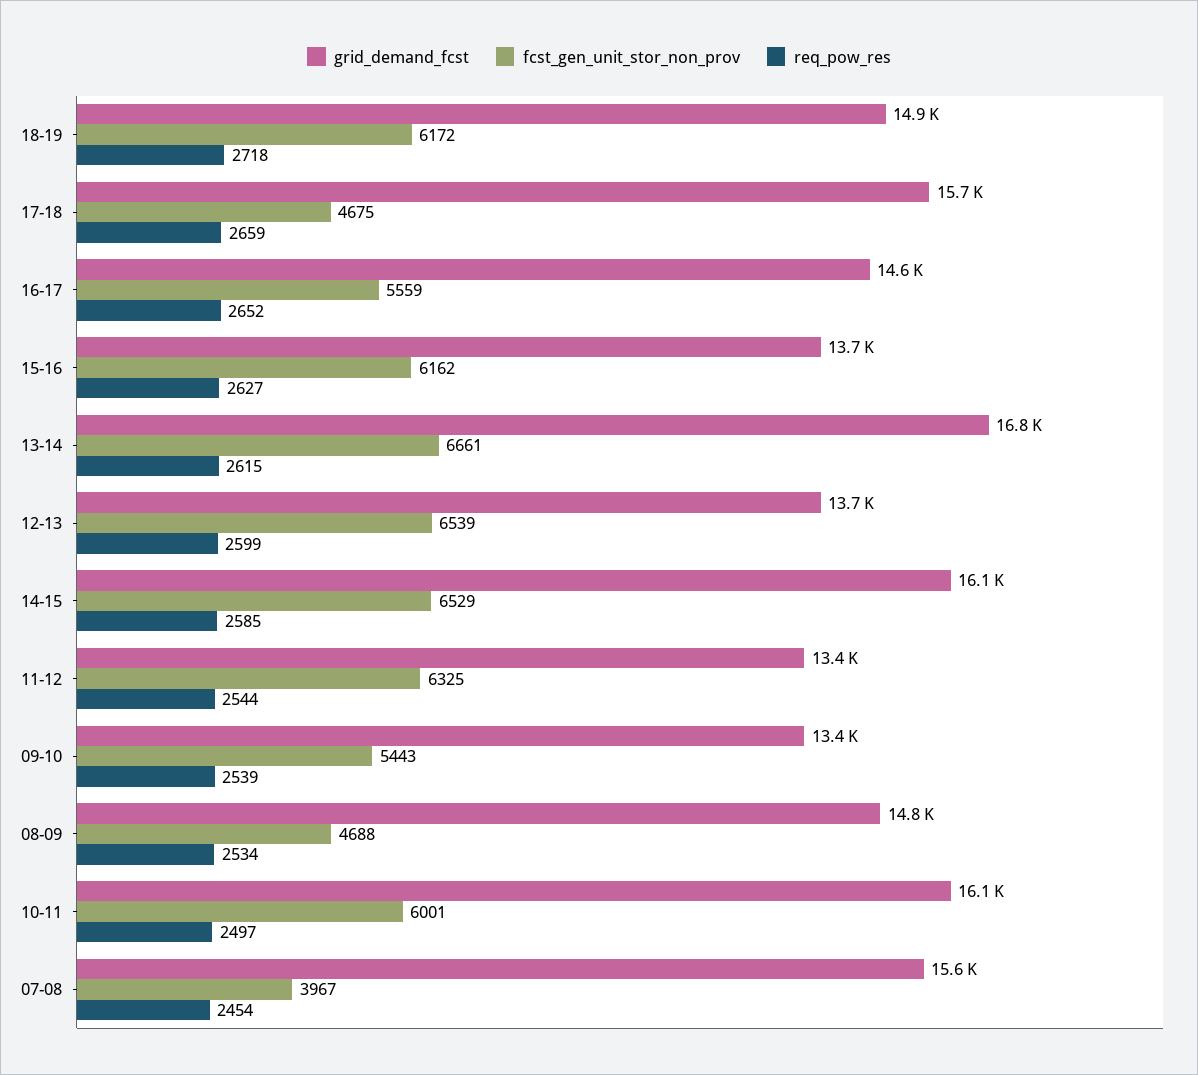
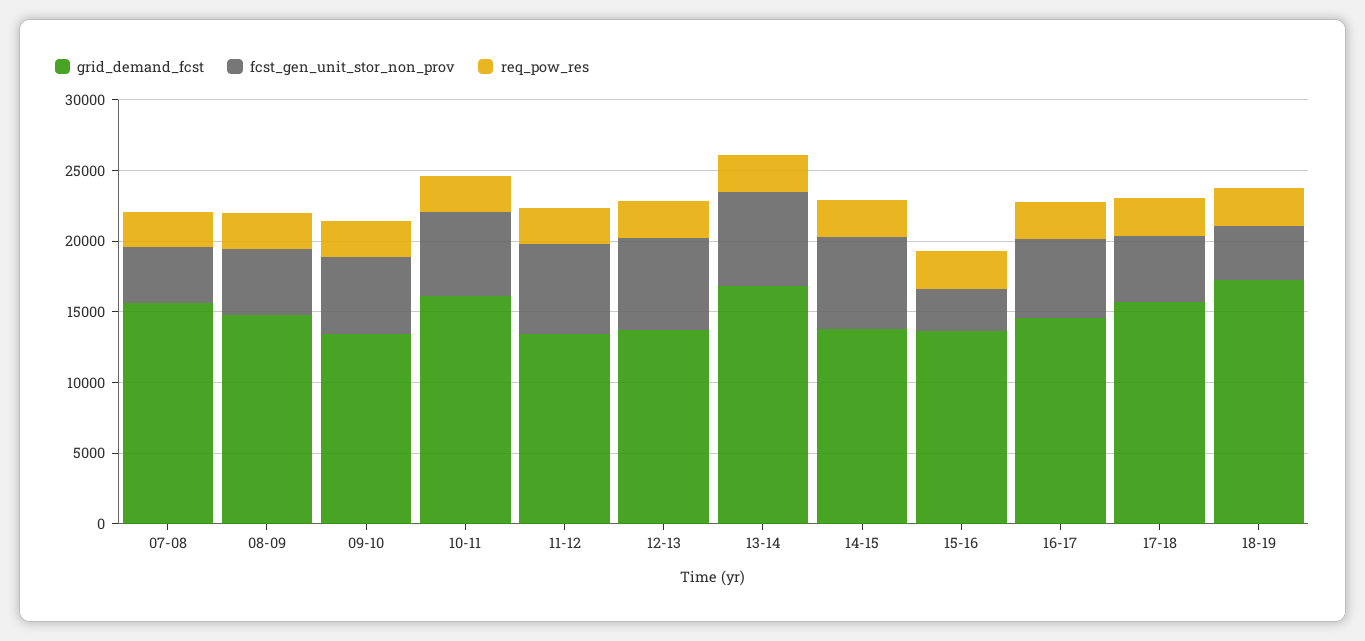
  {
    "grid_demand_fcst": {
-     "18-19": 14900,
+     "18-19": 17000,
      "17-18": 15700,
      "16-17": 14600,
      "15-16": 13700,
      "13-14": 16800,
      "12-13": 13700,
-     "14-15": 16100,
+     "14-15": 14000,
      "11-12": 13400,
      "09-10": 13400,
      "08-09": 14800,
      "10-11": 16100,
      "07-08": 15600
    },
    "fcst_gen_unit_stor_non_prov": {
-     "18-19": 6172,
+     "18-19": 4000,
      "17-18": 4675,
      "16-17": 5559,
-     "15-16": 6162,
+     "15-16": 3000,
      "13-14": 6661,
      "12-13": 6539,
      "14-15": 6529,
      "11-12": 6325,
      "09-10": 5443,
      "08-09": 4688,
      "10-11": 6001,
      "07-08": 3967
    },
    "req_pow_res": {
      "18-19": 2718,
      "17-18": 2659,
      "16-17": 2652,
      "15-16": 2627,
      "13-14": 2615,
      "12-13": 2599,
      "14-15": 2585,
      "11-12": 2544,
      "09-10": 2539,
      "08-09": 2534,
      "10-11": 2497,
      "07-08": 2454
    }
  }

